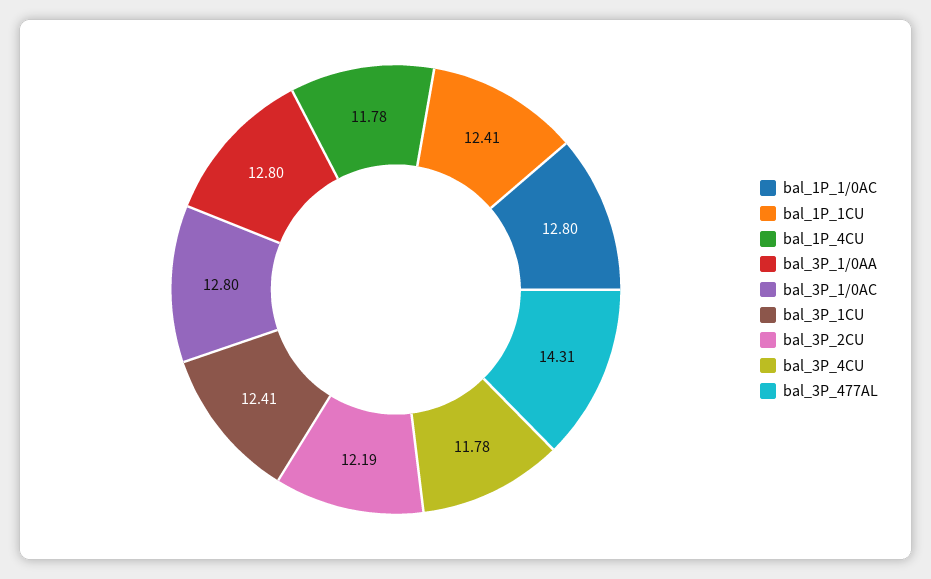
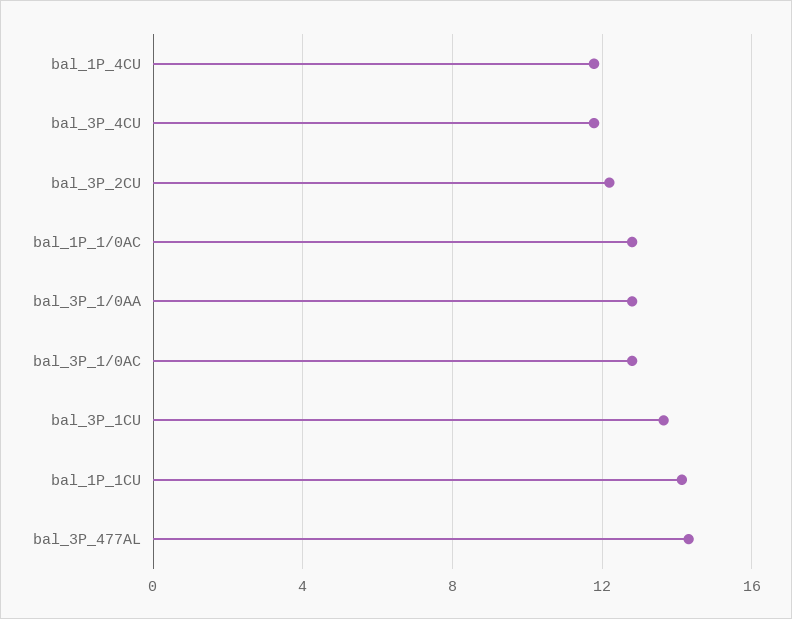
  {
    "bal_1P_1/0AC": 12.8,
-   "bal_1P_1CU": 12.41,
+   "bal_1P_1CU": 14,
    "bal_1P_4CU": 11.78,
    "bal_3P_1/0AA": 12.8,
    "bal_3P_1/0AC": 12.8,
-   "bal_3P_1CU": 12.41,
+   "bal_3P_1CU": 13.5,
    "bal_3P_2CU": 12.19,
    "bal_3P_4CU": 11.78,
    "bal_3P_477AL": 14.31
  }

